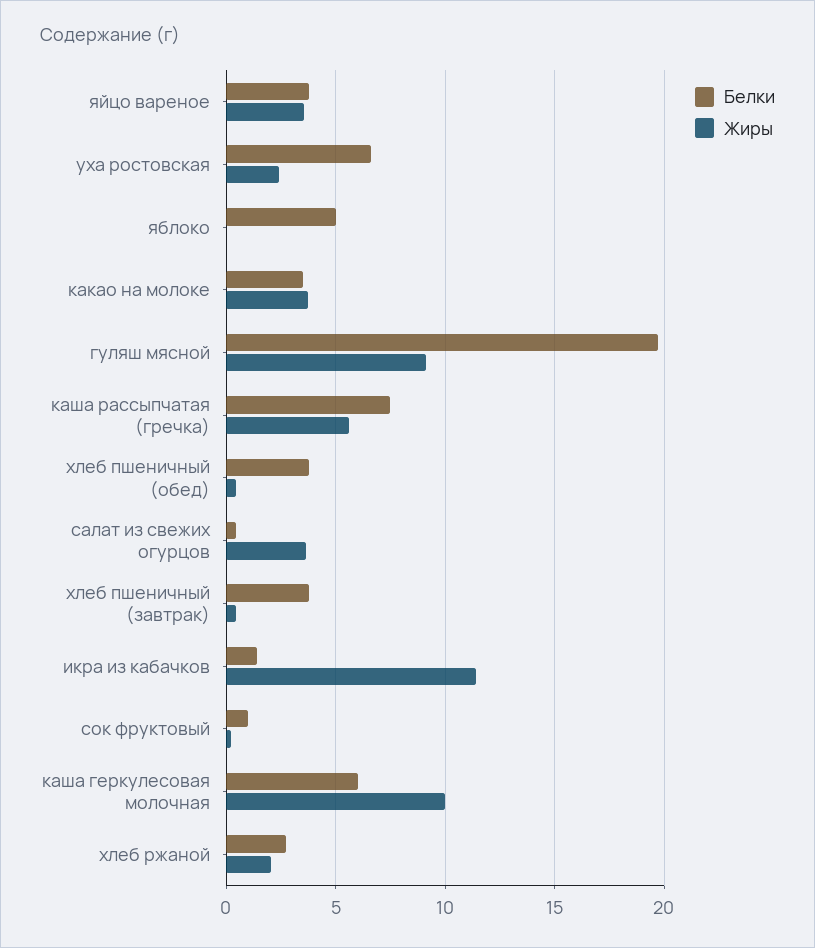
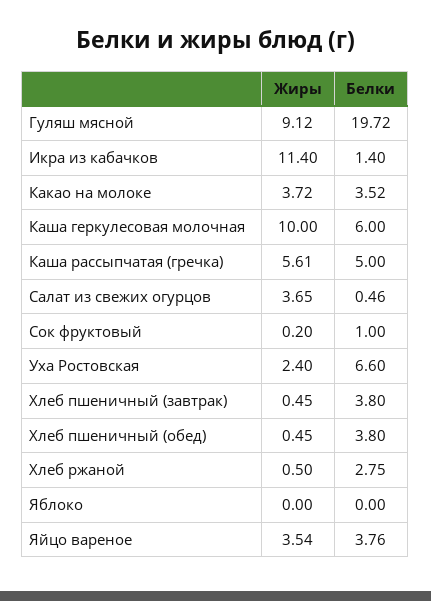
  {
    "Белки": {
      "яйцо вареное": 3.76,
      "уха ростовская": 6.6,
-     "яблоко": 5,
+     "яблоко": 0,
      "какао на молоке": 3.52,
      "гуляш мясной": 19.72,
-     "каша рассыпчатая (гречка)": 7.5,
+     "каша рассыпчатая (гречка)": 5,
      "хлеб пшеничный (обед)": 3.8,
      "салат из свежих огурцов": 0.46,
      "хлеб пшеничный (завтрак)": 3.8,
      "икра из кабачков": 1.4,
      "сок фруктовый": 1,
      "каша геркулесовая молочная": 6,
      "хлеб ржаной": 2.75
    },
    "Жиры": {
      "яйцо вареное": 3.54,
      "уха ростовская": 2.4,
      "яблоко": 0,
      "какао на молоке": 3.72,
      "гуляш мясной": 9.12,
      "каша рассыпчатая (гречка)": 5.61,
      "хлеб пшеничный (обед)": 0.45,
      "салат из свежих огурцов": 3.65,
      "хлеб пшеничный (завтрак)": 0.45,
      "икра из кабачков": 11.4,
      "сок фруктовый": 0.2,
      "каша геркулесовая молочная": 10,
-     "хлеб ржаной": 2
+     "хлеб ржаной": 0.5
    }
  }

